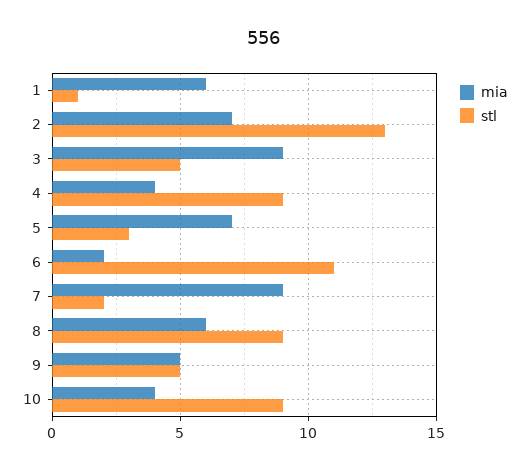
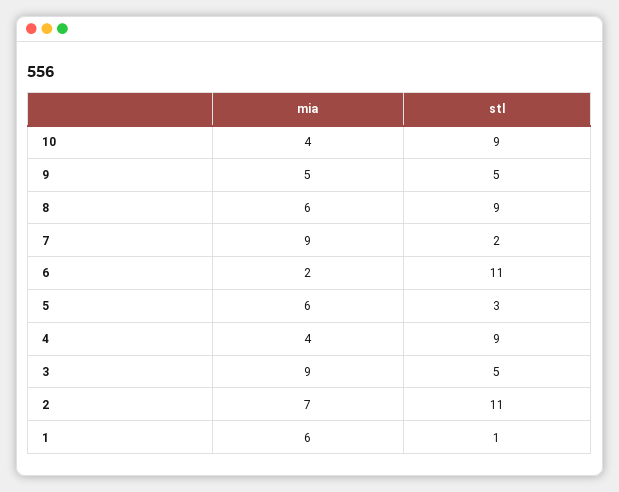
  {
    "mia": {
      "1": 6,
      "2": 7,
      "3": 9,
      "4": 4,
-     "5": 7,
+     "5": 6,
      "6": 2,
      "7": 9,
      "8": 6,
      "9": 5,
      "10": 4
    },
    "stl": {
      "1": 1,
-     "2": 13,
+     "2": 11,
      "3": 5,
      "4": 9,
      "5": 3,
      "6": 11,
      "7": 2,
      "8": 9,
      "9": 5,
      "10": 9
    }
  }

